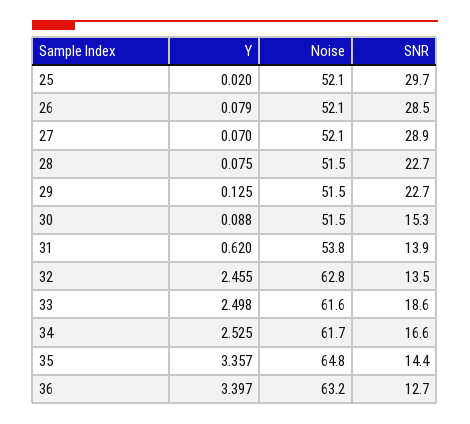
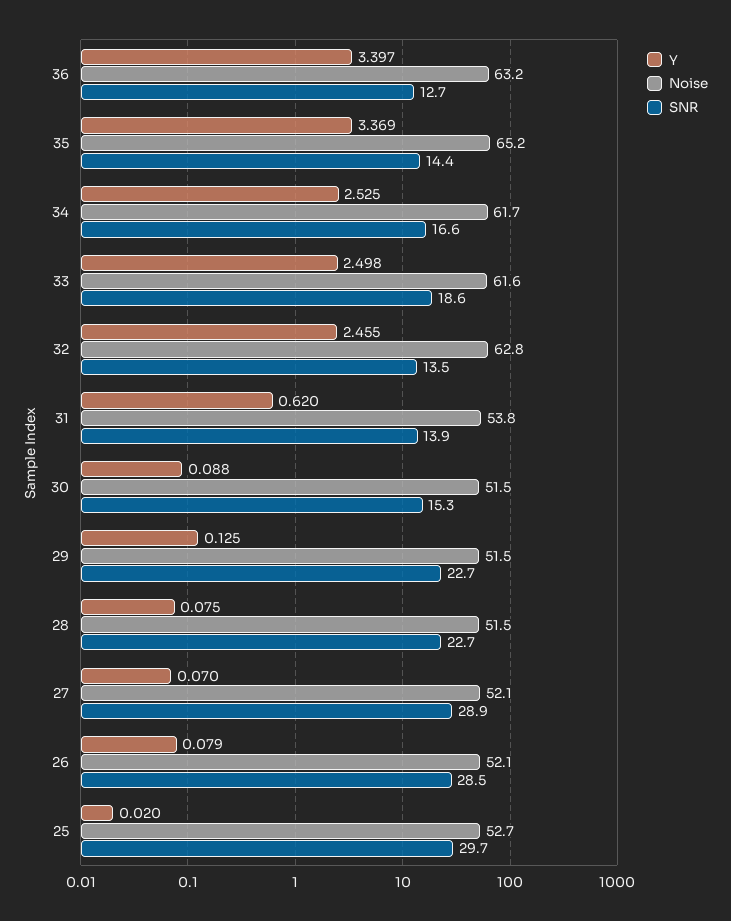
  {
    "Y": {
      "25": 0.02,
      "26": 0.079,
      "27": 0.07,
      "28": 0.075,
      "29": 0.125,
      "30": 0.088,
      "31": 0.62,
      "32": 2.455,
      "33": 2.498,
      "34": 2.525,
-     "35": 3.357,
+     "35": 3.369,
      "36": 3.397
    },
    "Noise": {
-     "25": 52.1,
+     "25": 52.7,
      "26": 52.1,
      "27": 52.1,
      "28": 51.5,
      "29": 51.5,
      "30": 51.5,
      "31": 53.8,
      "32": 62.8,
      "33": 61.6,
      "34": 61.7,
-     "35": 64.8,
+     "35": 65.2,
      "36": 63.2
    },
    "SNR": {
      "25": 29.7,
      "26": 28.5,
      "27": 28.9,
      "28": 22.7,
      "29": 22.7,
      "30": 15.3,
      "31": 13.9,
      "32": 13.5,
      "33": 18.6,
      "34": 16.6,
      "35": 14.4,
      "36": 12.7
    }
  }

